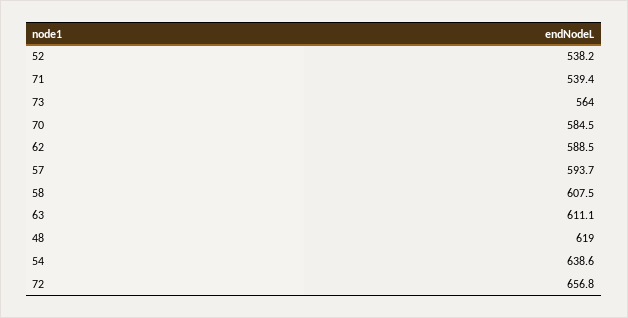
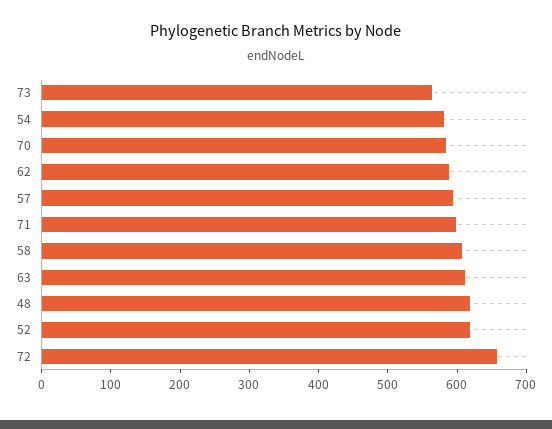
  {
-   "52": 538.2,
+   "52": 620,
-   "71": 539.4,
+   "71": 600,
    "73": 564,
    "70": 584.5,
    "62": 588.5,
    "57": 593.7,
    "58": 607.5,
    "63": 611.1,
    "48": 619,
-   "54": 638.6,
+   "54": 580,
    "72": 656.8
  }

